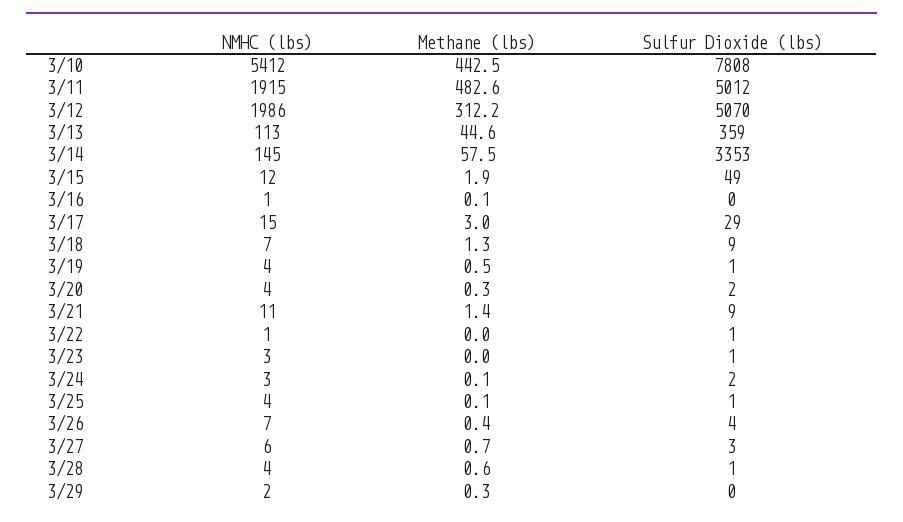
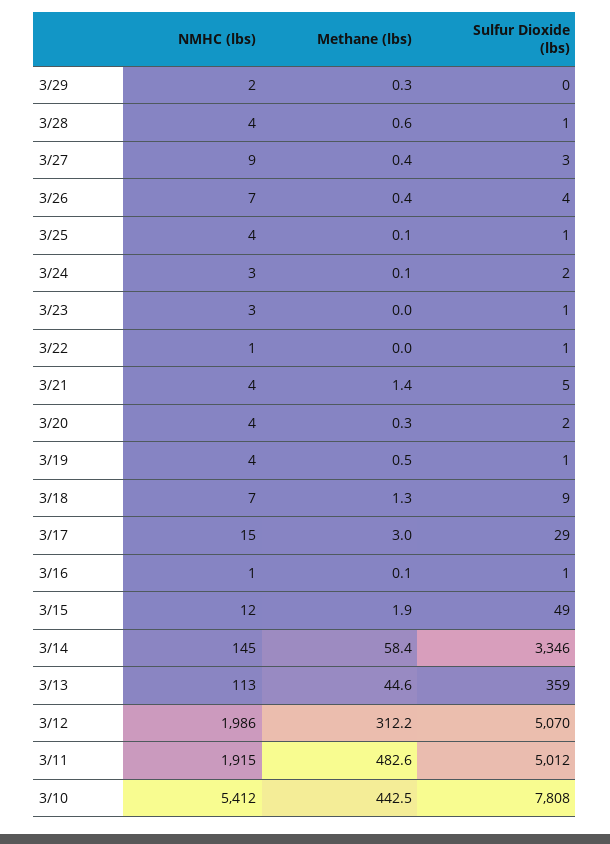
  {
    "NMHC (lbs)": {
      "3/10": 5412,
      "3/11": 1915,
      "3/12": 1986,
      "3/13": 113,
      "3/14": 145,
      "3/15": 12,
      "3/16": 1,
      "3/17": 15,
      "3/18": 7,
      "3/19": 4,
      "3/20": 4,
-     "3/21": 11,
+     "3/21": 4,
      "3/22": 1,
      "3/23": 3,
      "3/24": 3,
      "3/25": 4,
      "3/26": 7,
-     "3/27": 6,
+     "3/27": 9,
      "3/28": 4,
      "3/29": 2
    },
    "Methane (lbs)": {
      "3/10": 442.5,
      "3/11": 482.6,
      "3/12": 312.2,
      "3/13": 44.6,
-     "3/14": 57.5,
+     "3/14": 58.4,
      "3/15": 1.9,
      "3/16": 0.1,
      "3/17": 3,
      "3/18": 1.3,
      "3/19": 0.5,
      "3/20": 0.3,
      "3/21": 1.4,
      "3/22": 0,
      "3/23": 0,
      "3/24": 0.1,
      "3/25": 0.1,
      "3/26": 0.4,
-     "3/27": 0.7,
+     "3/27": 0.4,
      "3/28": 0.6,
      "3/29": 0.3
    },
    "Sulfur Dioxide (lbs)": {
      "3/10": 7808,
      "3/11": 5012,
      "3/12": 5070,
      "3/13": 359,
-     "3/14": 3353,
+     "3/14": 3346,
      "3/15": 49,
-     "3/16": 0,
+     "3/16": 1,
      "3/17": 29,
      "3/18": 9,
      "3/19": 1,
      "3/20": 2,
-     "3/21": 9,
+     "3/21": 5,
      "3/22": 1,
      "3/23": 1,
      "3/24": 2,
      "3/25": 1,
      "3/26": 4,
      "3/27": 3,
      "3/28": 1,
      "3/29": 0
    }
  }

